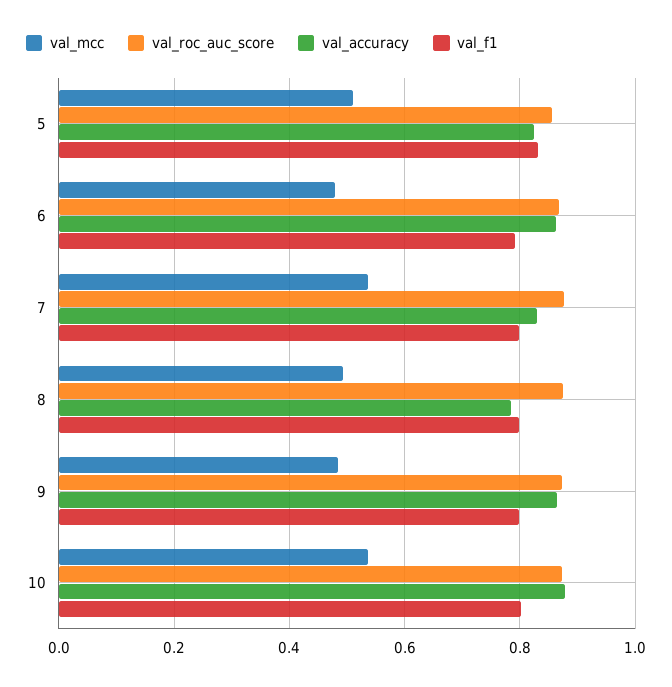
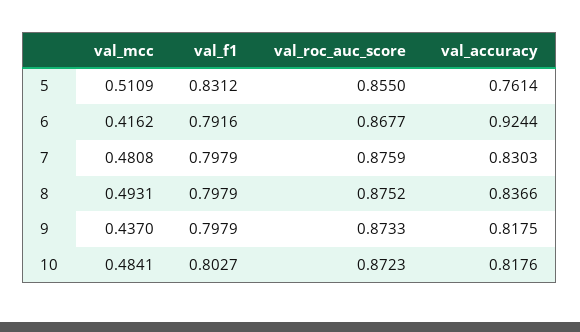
  {
    "val_mcc": {
      "5": 0.5109,
-     "6": 0.48,
+     "6": 0.4162,
-     "7": 0.54,
+     "7": 0.4808,
      "8": 0.4931,
-     "9": 0.48,
+     "9": 0.437,
-     "10": 0.54
+     "10": 0.4841
    },
    "val_roc_auc_score": {
      "5": 0.855,
      "6": 0.8677,
      "7": 0.8759,
      "8": 0.8752,
      "9": 0.8733,
      "10": 0.8723
    },
    "val_accuracy": {
-     "5": 0.82,
+     "5": 0.7614,
-     "6": 0.86,
+     "6": 0.9244,
      "7": 0.8303,
-     "8": 0.78,
+     "8": 0.8366,
-     "9": 0.86,
+     "9": 0.8175,
-     "10": 0.88
+     "10": 0.8176
    },
    "val_f1": {
      "5": 0.8312,
      "6": 0.7916,
      "7": 0.7979,
      "8": 0.7979,
      "9": 0.7979,
      "10": 0.8027
    }
  }

